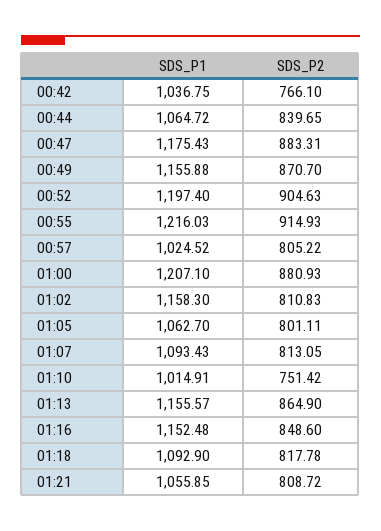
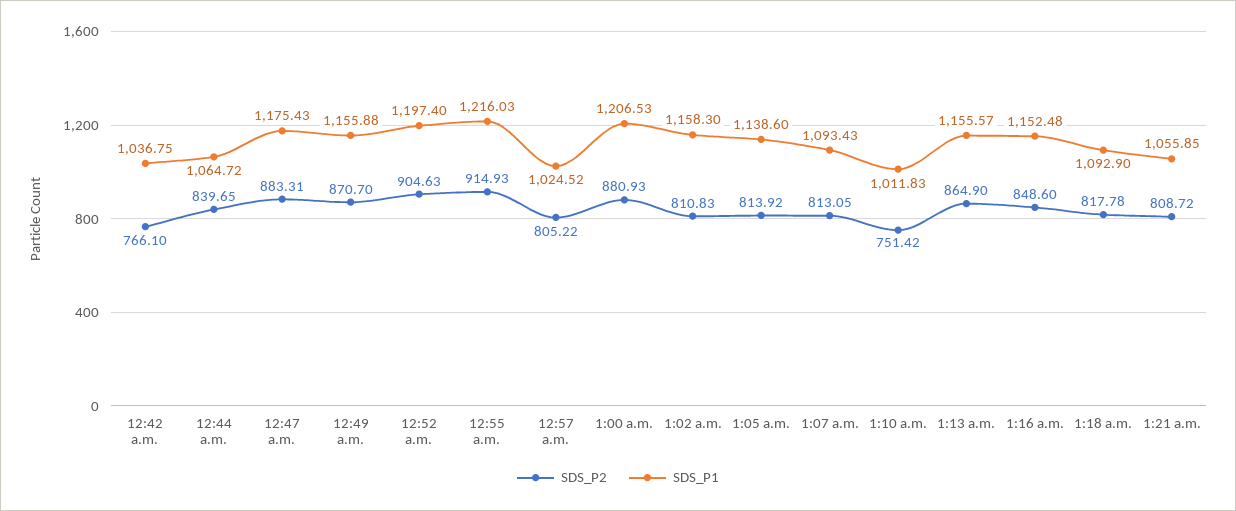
  {
    "SDS_P1": {
      "00:42": 1036.75,
      "00:44": 1064.72,
      "00:47": 1175.43,
      "00:49": 1155.88,
      "00:52": 1197.4,
      "00:55": 1216.03,
      "00:57": 1024.52,
-     "01:00": 1207.1,
+     "01:00": 1206.53,
      "01:02": 1158.3,
-     "01:05": 1062.7,
+     "01:05": 1138.6,
      "01:07": 1093.43,
-     "01:10": 1014.91,
+     "01:10": 1011.83,
      "01:13": 1155.57,
      "01:16": 1152.48,
      "01:18": 1092.9,
      "01:21": 1055.85
    },
    "SDS_P2": {
      "00:42": 766.1,
      "00:44": 839.65,
      "00:47": 883.31,
      "00:49": 870.7,
      "00:52": 904.63,
      "00:55": 914.93,
      "00:57": 805.22,
      "01:00": 880.93,
      "01:02": 810.83,
-     "01:05": 801.11,
+     "01:05": 813.92,
      "01:07": 813.05,
      "01:10": 751.42,
      "01:13": 864.9,
      "01:16": 848.6,
      "01:18": 817.78,
      "01:21": 808.72
    }
  }

